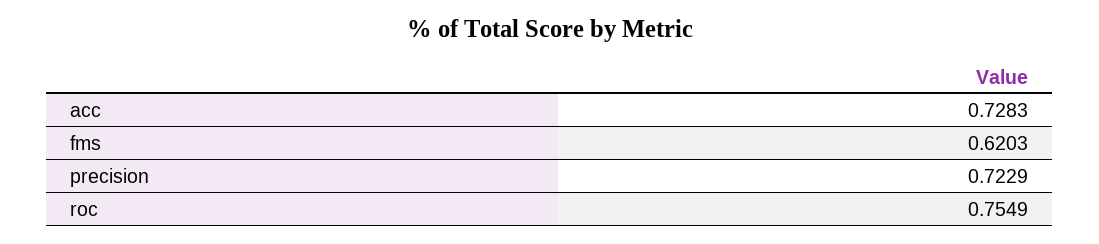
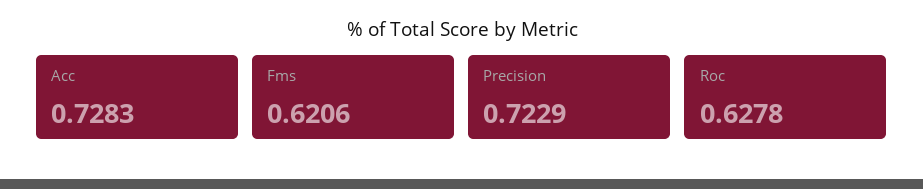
  {
    "acc": 0.7283,
-   "fms": 0.6203,
+   "fms": 0.6206,
    "precision": 0.7229,
-   "roc": 0.7549
+   "roc": 0.6278
  }

